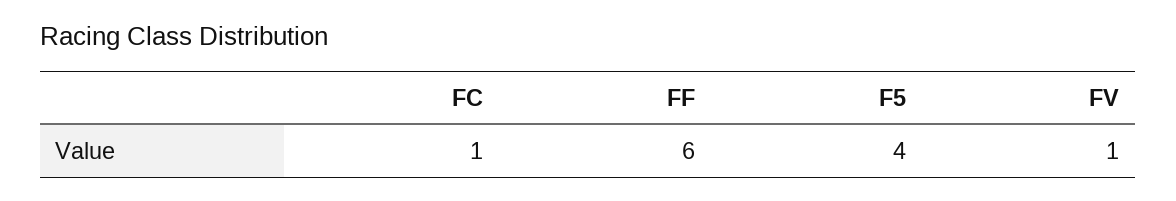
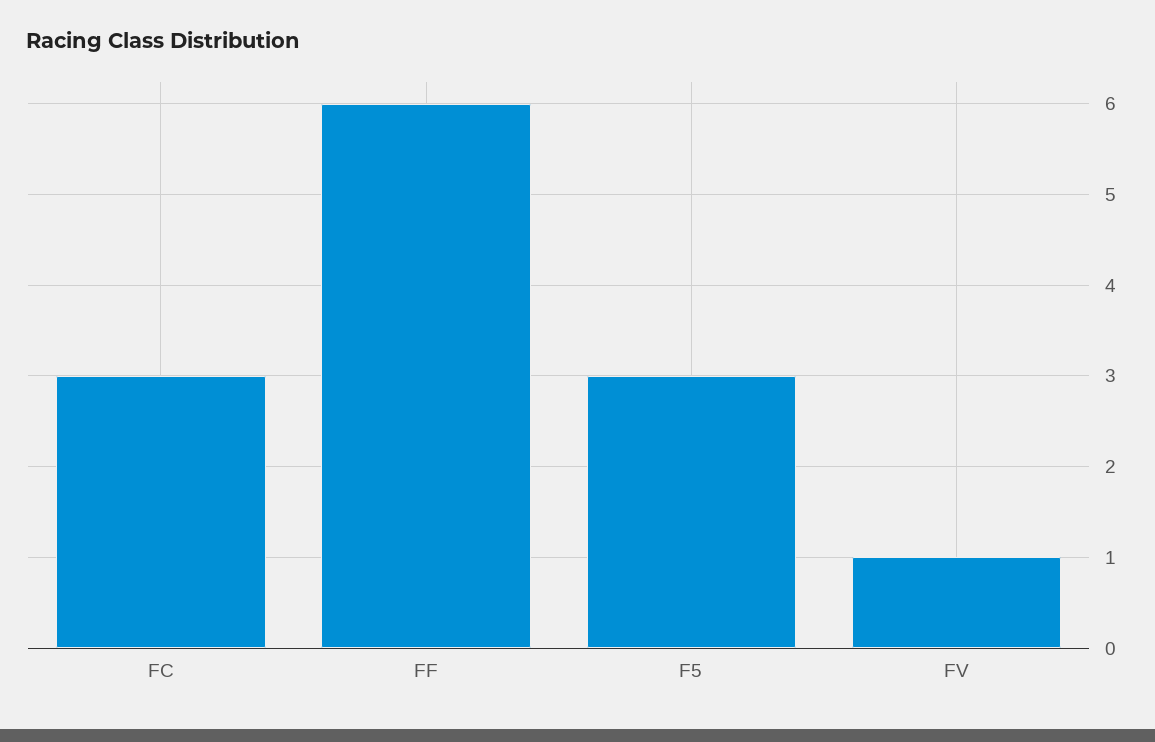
  {
-   "FC": 1,
+   "FC": 3,
    "FF": 6,
-   "F5": 4,
+   "F5": 3,
    "FV": 1
  }

